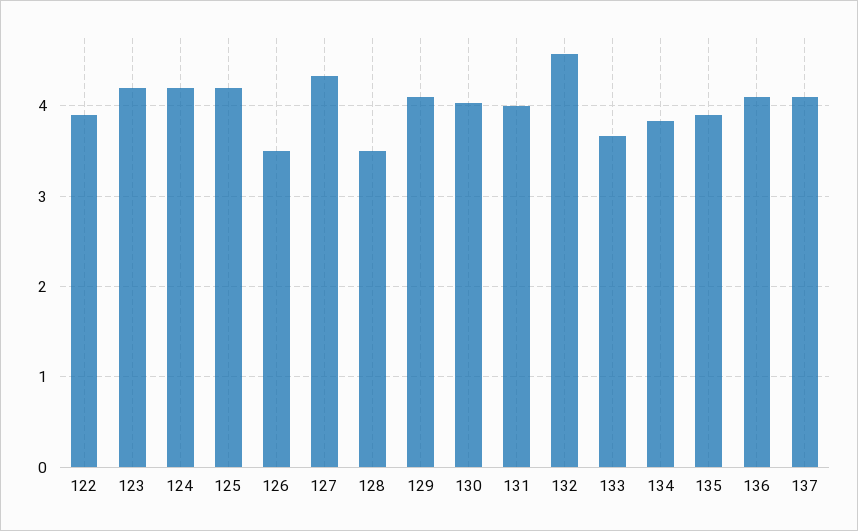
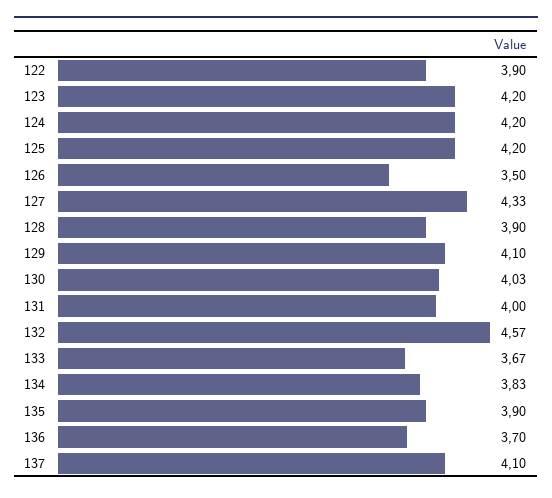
  {
    "122": 3.9,
    "123": 4.2,
    "124": 4.2,
    "125": 4.2,
    "126": 3.5,
    "127": 4.33,
-   "128": 3.5,
+   "128": 3.9,
    "129": 4.1,
    "130": 4.03,
    "131": 4,
    "132": 4.57,
    "133": 3.67,
    "134": 3.83,
    "135": 3.9,
-   "136": 4.1,
+   "136": 3.7,
    "137": 4.1
  }

